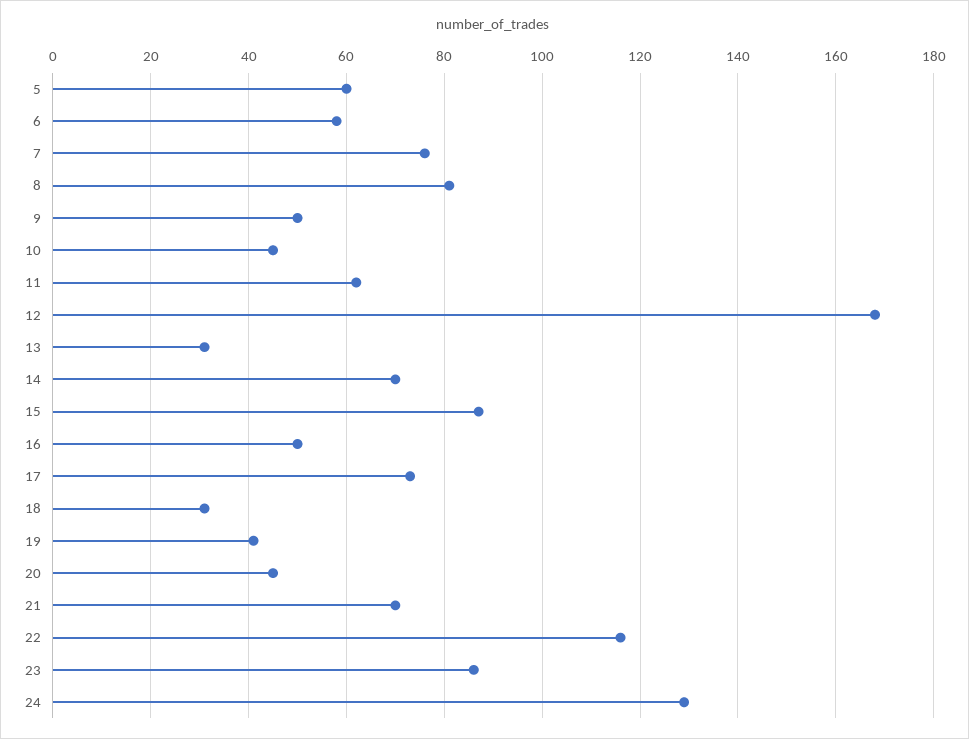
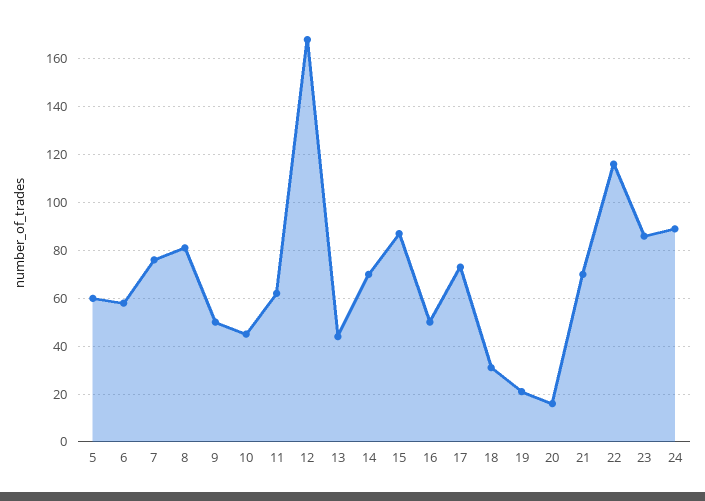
  {
    "5": 60,
    "6": 60,
    "7": 75,
    "8": 80,
    "9": 50,
    "10": 45,
    "11": 60,
    "12": 170,
-   "13": 30,
+   "13": 45,
    "14": 70,
    "15": 85,
    "16": 50,
    "17": 75,
    "18": 30,
-   "19": 40,
+   "19": 20,
-   "20": 45,
+   "20": 15,
    "21": 70,
    "22": 115,
    "23": 85,
-   "24": 130
+   "24": 90
  }

